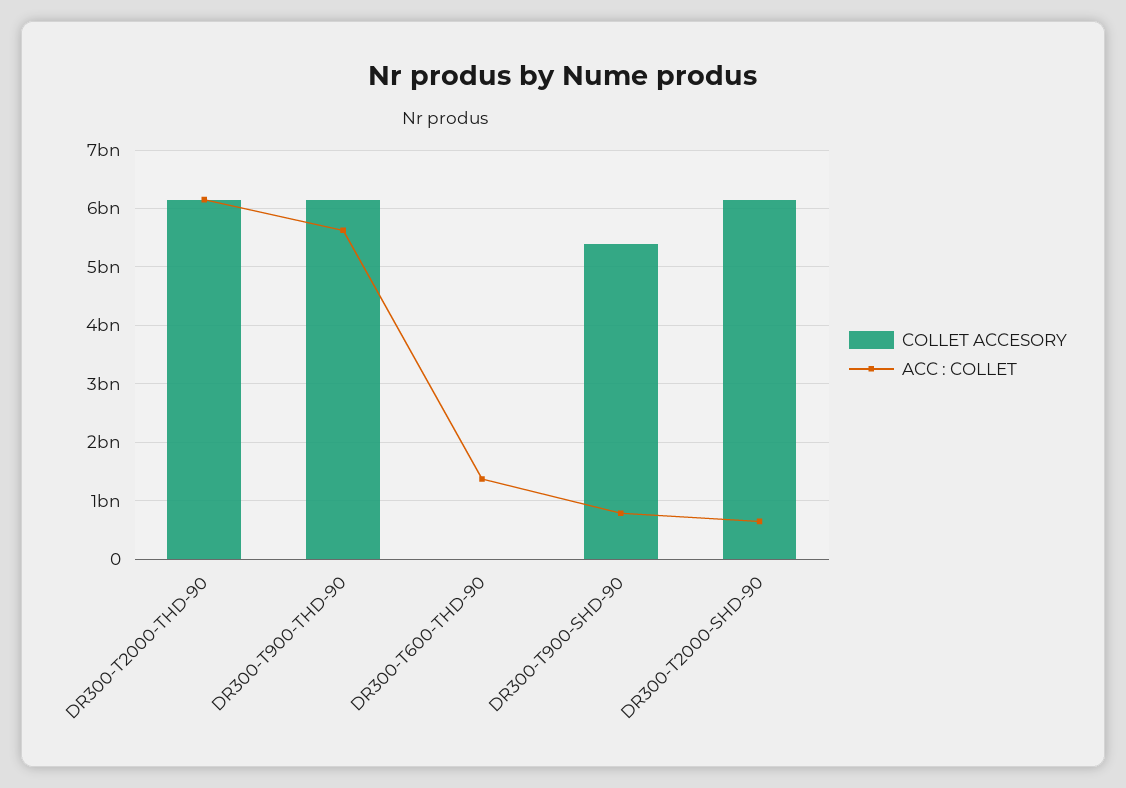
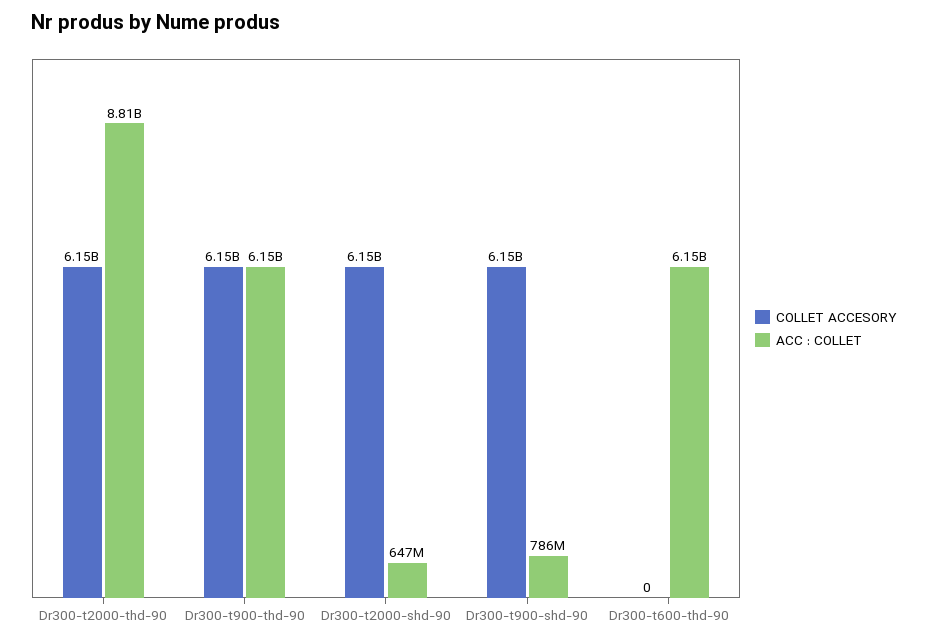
  {
    "COLLET ACCESORY": {
      "DR300-T2000-THD-90": 6150000000,
      "DR300-T900-THD-90": 6150000000,
      "DR300-T600-THD-90": 0,
-     "DR300-T900-SHD-90": 5400000000,
+     "DR300-T900-SHD-90": 6150000000,
      "DR300-T2000-SHD-90": 6150000000
    },
    "ACC : COLLET": {
-     "DR300-T2000-THD-90": 6200000000,
+     "DR300-T2000-THD-90": 8810000000,
-     "DR300-T900-THD-90": 5600000000,
+     "DR300-T900-THD-90": 6150000000,
-     "DR300-T600-THD-90": 1400000000,
+     "DR300-T600-THD-90": 6150000000,
      "DR300-T900-SHD-90": 786000000,
      "DR300-T2000-SHD-90": 647000000
    }
  }

